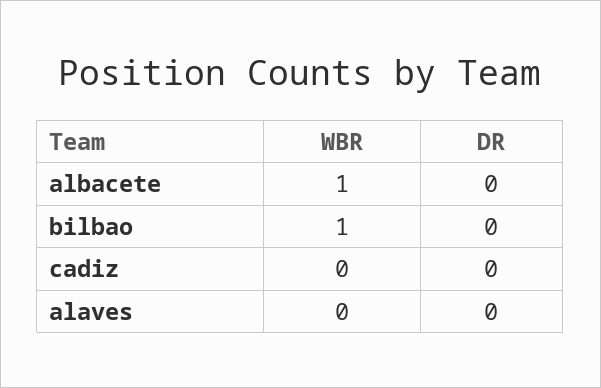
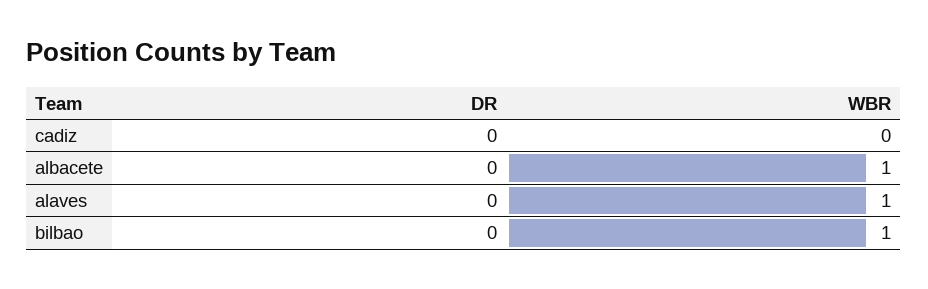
  {
    "WBR": {
      "albacete": 1,
      "bilbao": 1,
      "cadiz": 0,
-     "alaves": 0
+     "alaves": 1
    },
    "DR": {
      "albacete": 0,
      "bilbao": 0,
      "cadiz": 0,
      "alaves": 0
    }
  }

